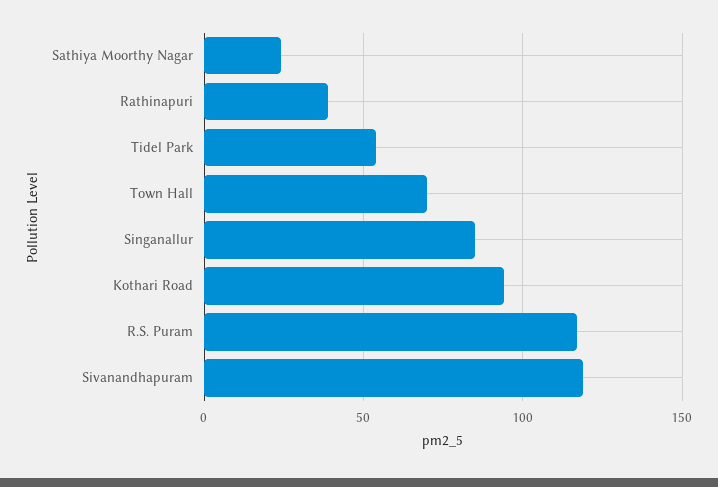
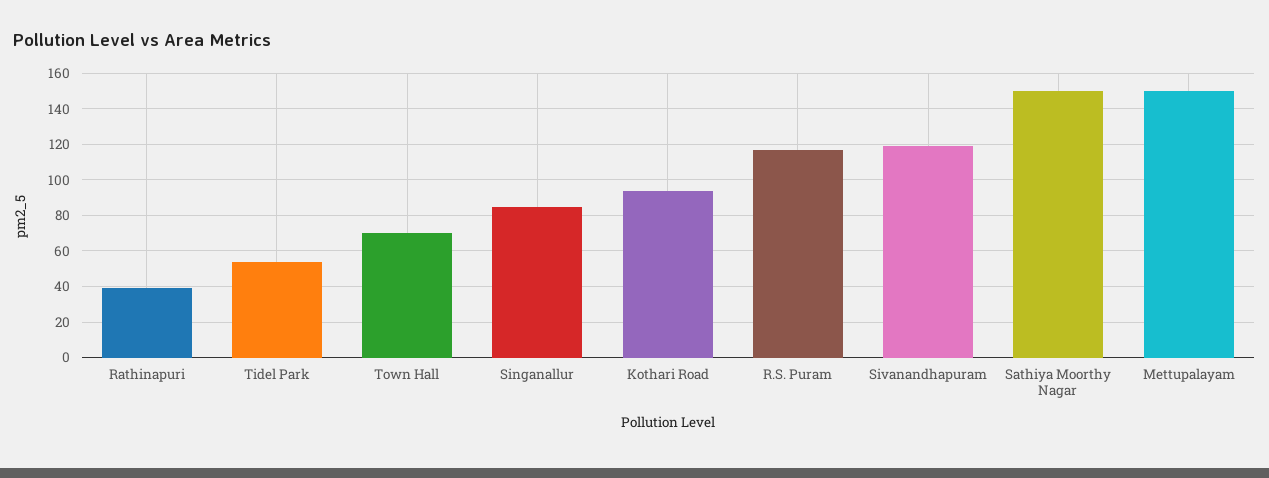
  {
-   "Sathiya Moorthy Nagar": 25,
+   "Sathiya Moorthy Nagar": 150,
    "Rathinapuri": 40,
    "Tidel Park": 55,
    "Town Hall": 70,
    "Singanallur": 85,
    "Kothari Road": 95,
    "R.S. Puram": 115,
-   "Sivanandhapuram": 120
+   "Sivanandhapuram": 120,
+   "Mettupalayam": 150
  }

